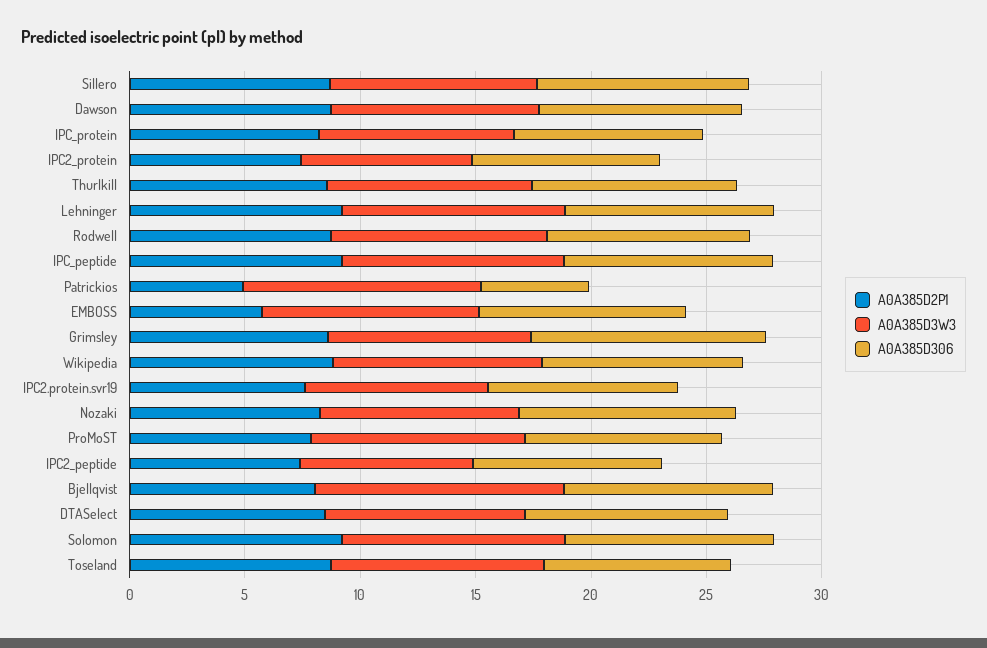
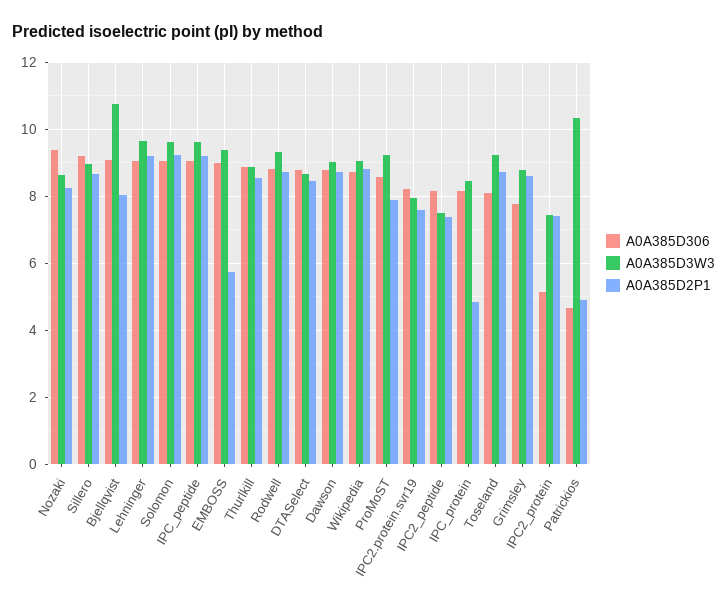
  {
    "A0A385D2P1": {
      "Sillero": 8.6,
      "Dawson": 8.8,
-     "IPC_protein": 8,
+     "IPC_protein": 4.8,
      "IPC2_protein": 7.4,
      "Thurlkill": 8.6,
      "Lehninger": 9.2,
      "Rodwell": 8.8,
      "IPC_peptide": 9.2,
      "Patrickios": 5,
      "EMBOSS": 5.8,
      "Grimsley": 8.6,
      "Wikipedia": 8.8,
      "IPC2.protein.svr19": 7.6,
      "Nozaki": 8.2,
      "ProMoST": 7.8,
      "IPC2_peptide": 7.4,
      "Bjellqvist": 8,
      "DTASelect": 8.4,
      "Solomon": 9.2,
      "Toseland": 8.8
    },
    "A0A385D3W3": {
      "Sillero": 9,
      "Dawson": 9,
      "IPC_protein": 8.4,
      "IPC2_protein": 7.4,
      "Thurlkill": 8.8,
      "Lehninger": 9.6,
      "Rodwell": 9.4,
      "IPC_peptide": 9.6,
      "Patrickios": 10.4,
      "EMBOSS": 9.4,
      "Grimsley": 8.8,
      "Wikipedia": 9,
      "IPC2.protein.svr19": 8,
      "Nozaki": 8.6,
      "ProMoST": 9.2,
      "IPC2_peptide": 7.6,
      "Bjellqvist": 10.8,
      "DTASelect": 8.6,
      "Solomon": 9.6,
      "Toseland": 9.2
    },
    "A0A385D306": {
      "Sillero": 9.2,
      "Dawson": 8.8,
      "IPC_protein": 8.2,
-     "IPC2_protein": 8,
+     "IPC2_protein": 5.2,
      "Thurlkill": 8.8,
      "Lehninger": 9,
      "Rodwell": 8.8,
      "IPC_peptide": 9,
      "Patrickios": 4.6,
      "EMBOSS": 9,
-     "Grimsley": 10,
+     "Grimsley": 7.8,
      "Wikipedia": 8.8,
      "IPC2.protein.svr19": 8.2,
      "Nozaki": 9.4,
      "ProMoST": 8.6,
      "IPC2_peptide": 8.2,
      "Bjellqvist": 9,
      "DTASelect": 8.8,
      "Solomon": 9,
      "Toseland": 8
    }
  }

